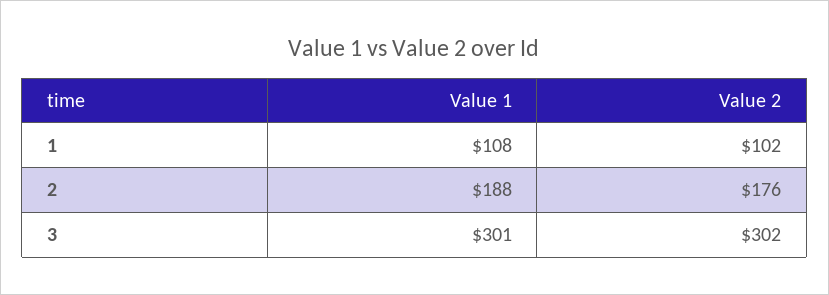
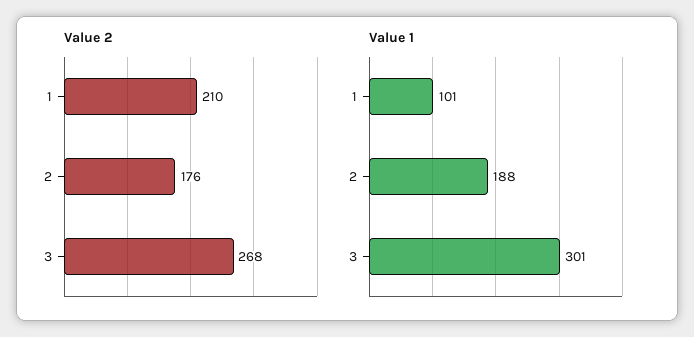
  {
    "Value 1": {
-     "1": 108,
+     "1": 101,
      "2": 188,
      "3": 301
    },
    "Value 2": {
-     "1": 102,
+     "1": 210,
      "2": 176,
-     "3": 302
+     "3": 268
    }
  }

